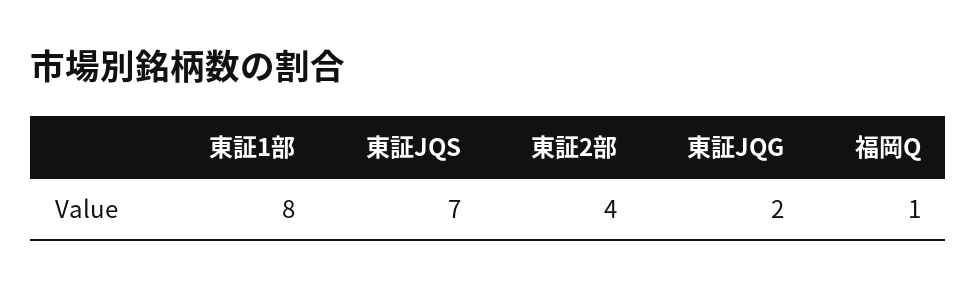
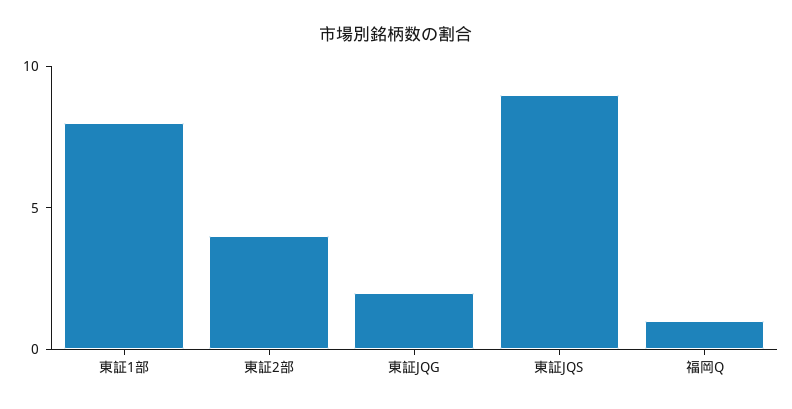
  {
    "東証1部": 8,
-   "東証JQS": 7,
+   "東証JQS": 9,
    "東証2部": 4,
    "東証JQG": 2,
    "福岡Q": 1
  }

